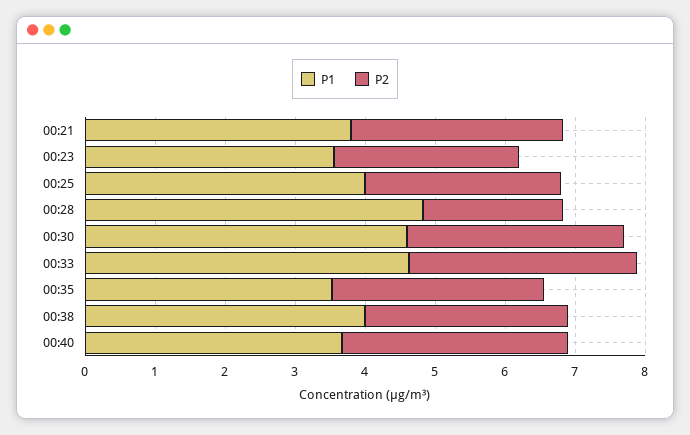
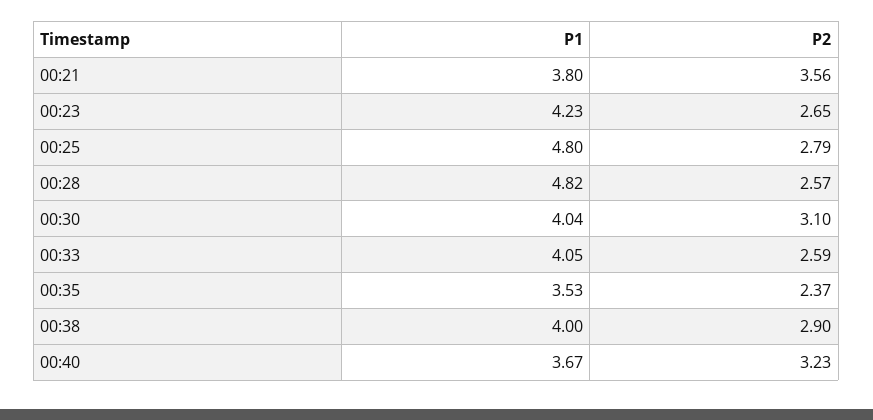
  {
    "P1": {
      "00:21": 3.8,
-     "00:23": 3.6,
+     "00:23": 4.23,
-     "00:25": 4,
+     "00:25": 4.8,
      "00:28": 4.82,
-     "00:30": 4.6,
+     "00:30": 4.04,
-     "00:33": 4.6,
+     "00:33": 4.05,
      "00:35": 3.53,
      "00:38": 4,
      "00:40": 3.67
    },
    "P2": {
-     "00:21": 3,
+     "00:21": 3.56,
      "00:23": 2.65,
      "00:25": 2.79,
-     "00:28": 2,
+     "00:28": 2.57,
      "00:30": 3.1,
-     "00:33": 3.2,
+     "00:33": 2.59,
-     "00:35": 3,
+     "00:35": 2.37,
      "00:38": 2.9,
      "00:40": 3.23
    }
  }

